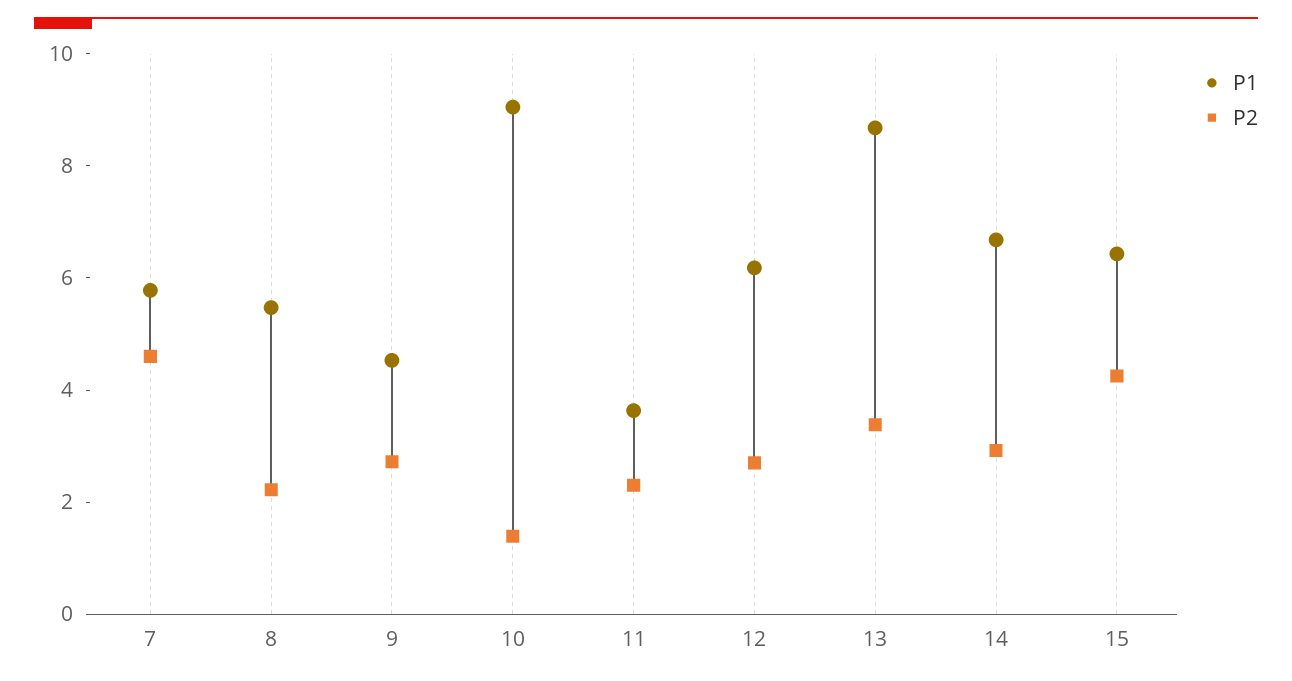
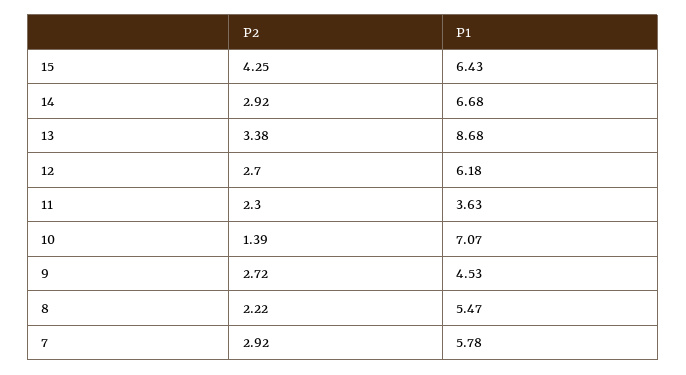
  {
    "P1": {
      "7": 5.78,
      "8": 5.47,
      "9": 4.53,
-     "10": 9,
+     "10": 7.07,
      "11": 3.63,
      "12": 6.18,
      "13": 8.68,
      "14": 6.68,
      "15": 6.43
    },
    "P2": {
-     "7": 4.5,
+     "7": 2.92,
      "8": 2.22,
      "9": 2.72,
      "10": 1.39,
      "11": 2.3,
      "12": 2.7,
      "13": 3.38,
      "14": 2.92,
      "15": 4.25
    }
  }

